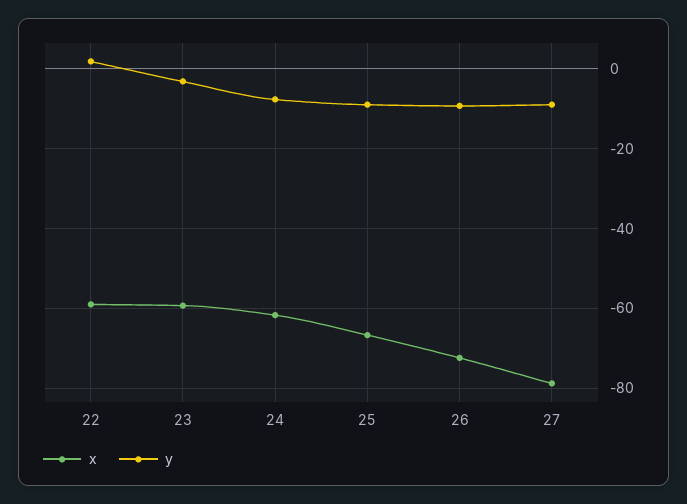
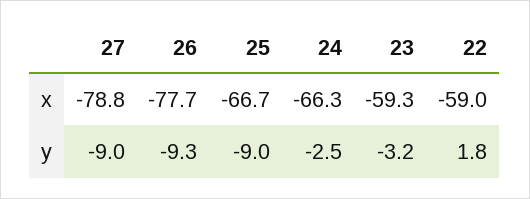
  {
    "x": {
      "22": -59,
      "23": -59.3,
-     "24": -62,
+     "24": -66.3,
      "25": -66.7,
-     "26": -72,
+     "26": -77.7,
      "27": -78.8
    },
    "y": {
      "22": 1.8,
      "23": -3.2,
-     "24": -8,
+     "24": -2.5,
      "25": -9,
      "26": -9.3,
      "27": -9
    }
  }

